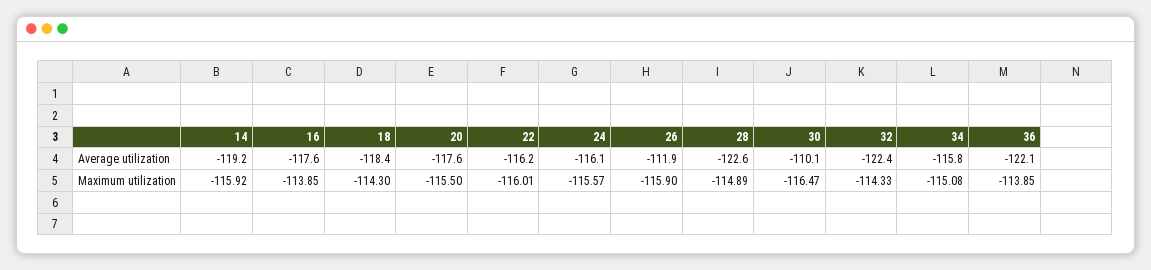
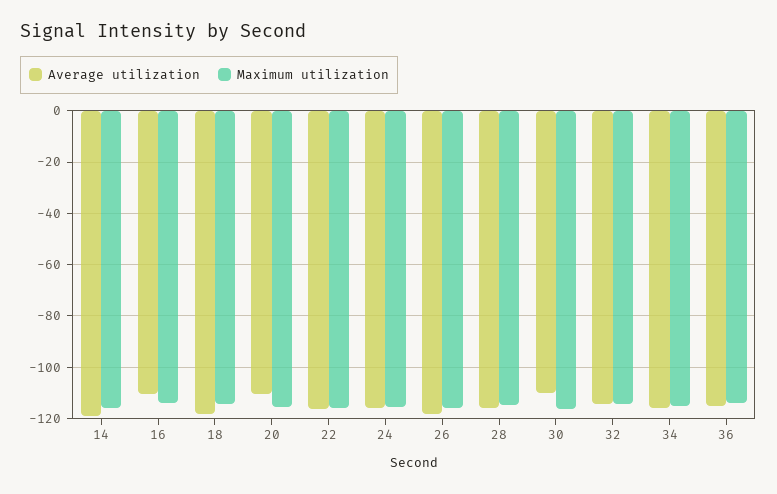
  {
    "Average utilization": {
      "14": -119.2,
-     "16": -117.6,
+     "16": -110,
      "18": -118.4,
-     "20": -117.6,
+     "20": -110,
      "22": -116.2,
      "24": -116.1,
-     "26": -111.9,
+     "26": -117.5,
-     "28": -122.6,
+     "28": -115,
      "30": -110.1,
-     "32": -122.4,
+     "32": -115,
      "34": -115.8,
-     "36": -122.1
+     "36": -115
    },
    "Maximum utilization": {
      "14": -115.92,
      "16": -113.85,
      "18": -114.3,
      "20": -115.5,
      "22": -116.01,
      "24": -115.57,
      "26": -115.9,
      "28": -114.89,
      "30": -116.47,
      "32": -114.33,
      "34": -115.08,
      "36": -113.85
    }
  }

